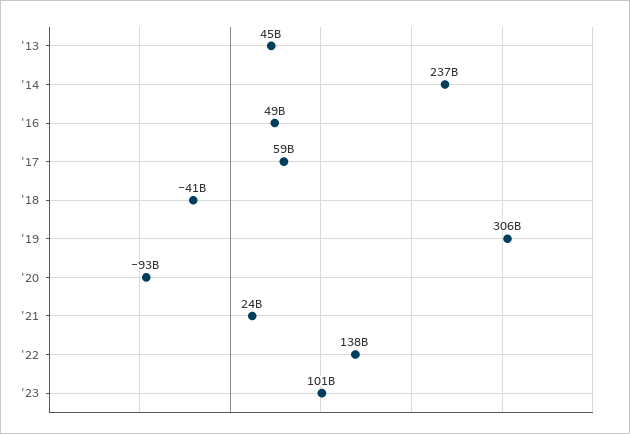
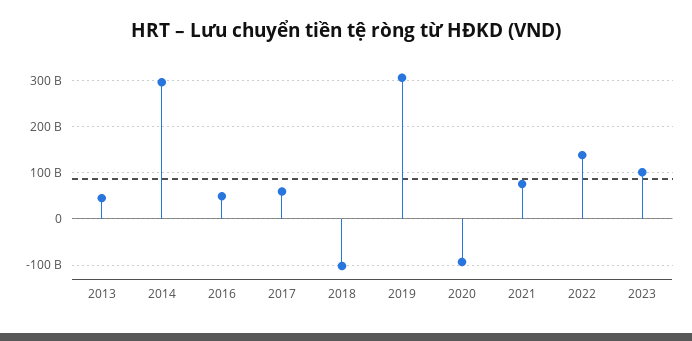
  {
    "'13": 45000000000,
-   "'14": 237000000000,
+   "'14": 300000000000,
    "'16": 49000000000,
    "'17": 59000000000,
-   "'18": -41000000000,
+   "'18": -100000000000,
    "'19": 306000000000,
    "'20": -93000000000,
-   "'21": 24000000000,
+   "'21": 80000000000,
    "'22": 138000000000,
    "'23": 101000000000
  }

